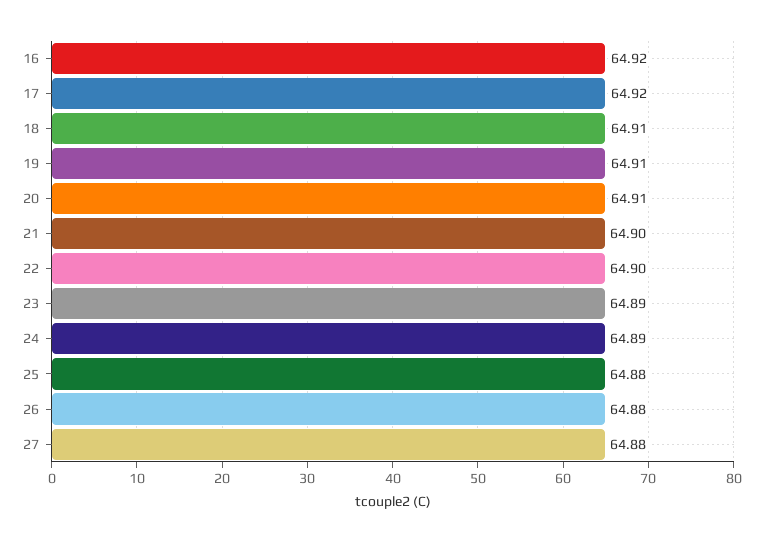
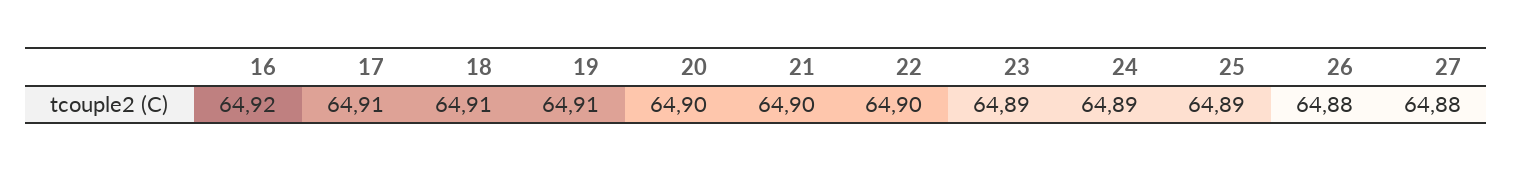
  {
    "16": 64.92,
-   "17": 64.92,
+   "17": 64.91,
    "18": 64.91,
    "19": 64.91,
-   "20": 64.91,
+   "20": 64.9,
    "21": 64.9,
    "22": 64.9,
    "23": 64.89,
    "24": 64.89,
-   "25": 64.88,
+   "25": 64.89,
    "26": 64.88,
    "27": 64.88
  }

